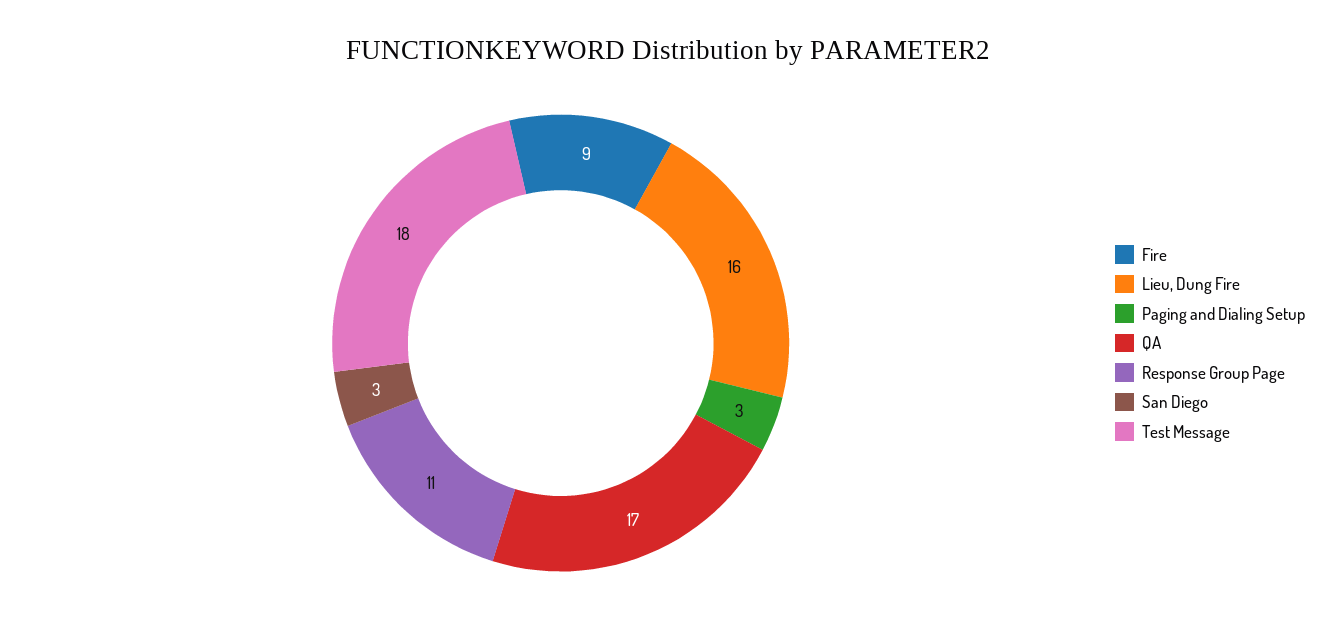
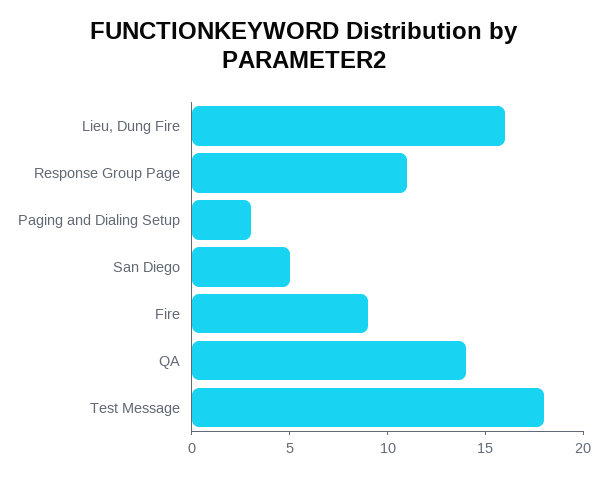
  {
    "Fire": 9,
    "Lieu, Dung Fire": 16,
    "Paging and Dialing Setup": 3,
-   "QA": 17,
+   "QA": 14,
    "Response Group Page": 11,
-   "San Diego": 3,
+   "San Diego": 5,
    "Test Message": 18
  }

